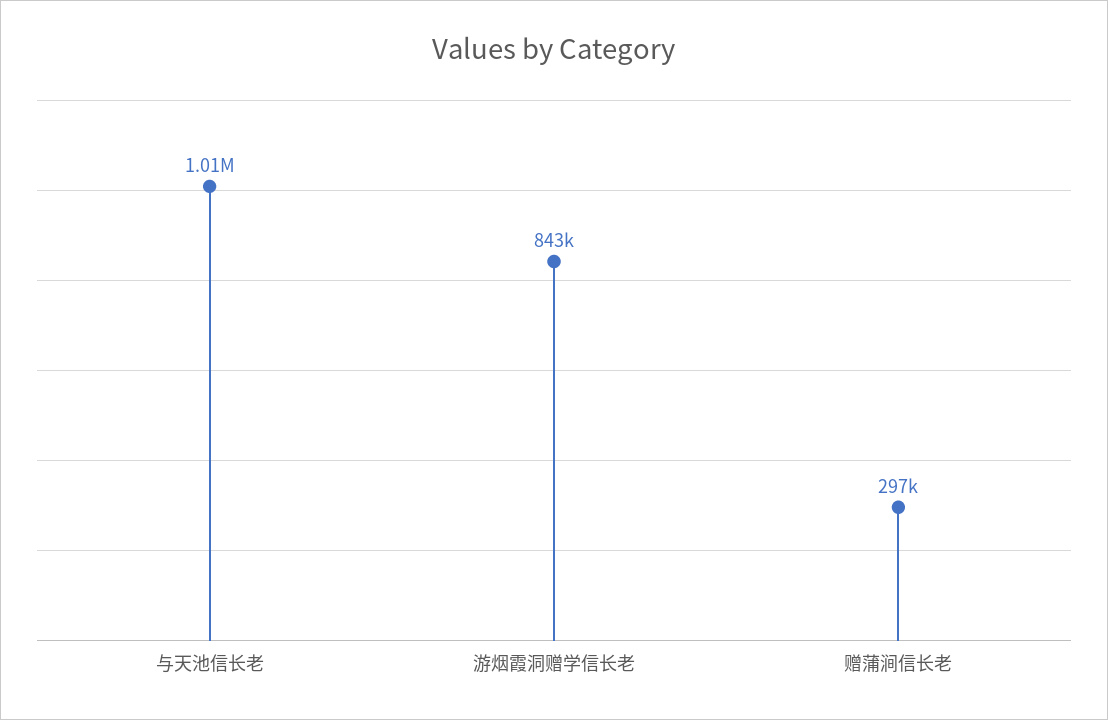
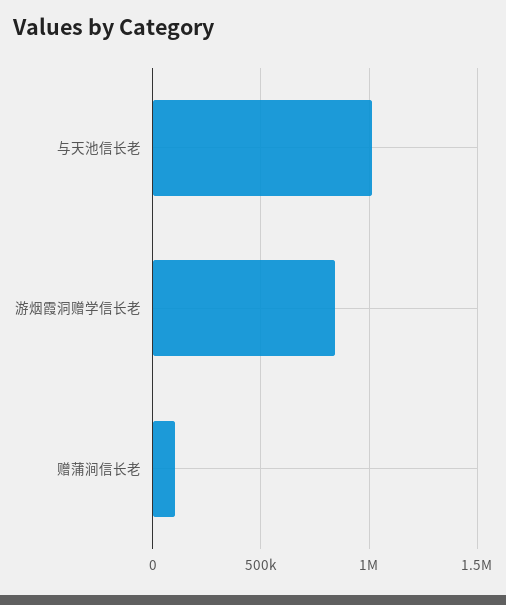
  {
    "与天池信长老": 1010000,
    "游烟霞洞赠学信长老": 843000,
-   "赠蒲涧信长老": 297000
+   "赠蒲涧信长老": 100000
  }

